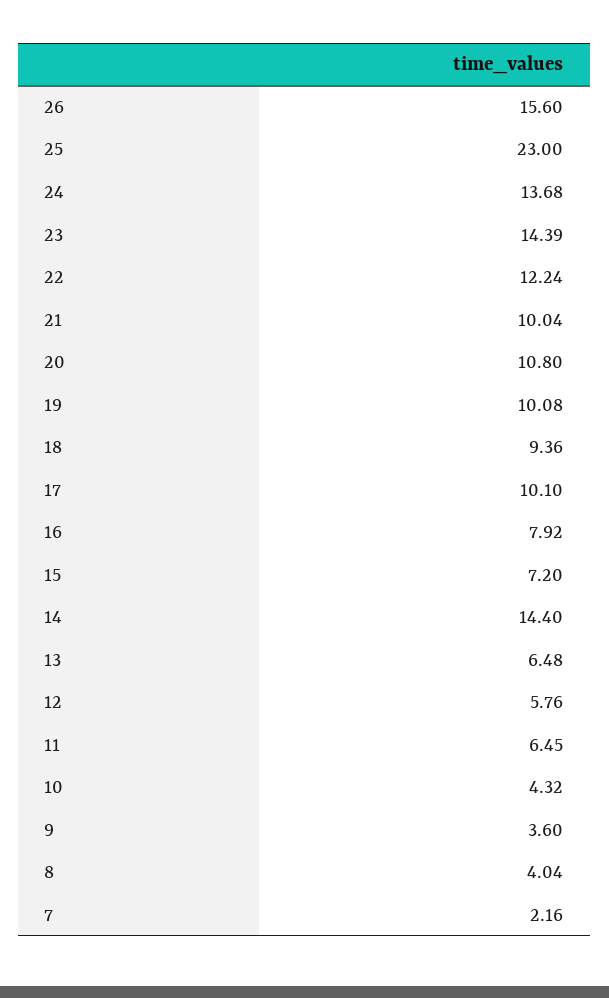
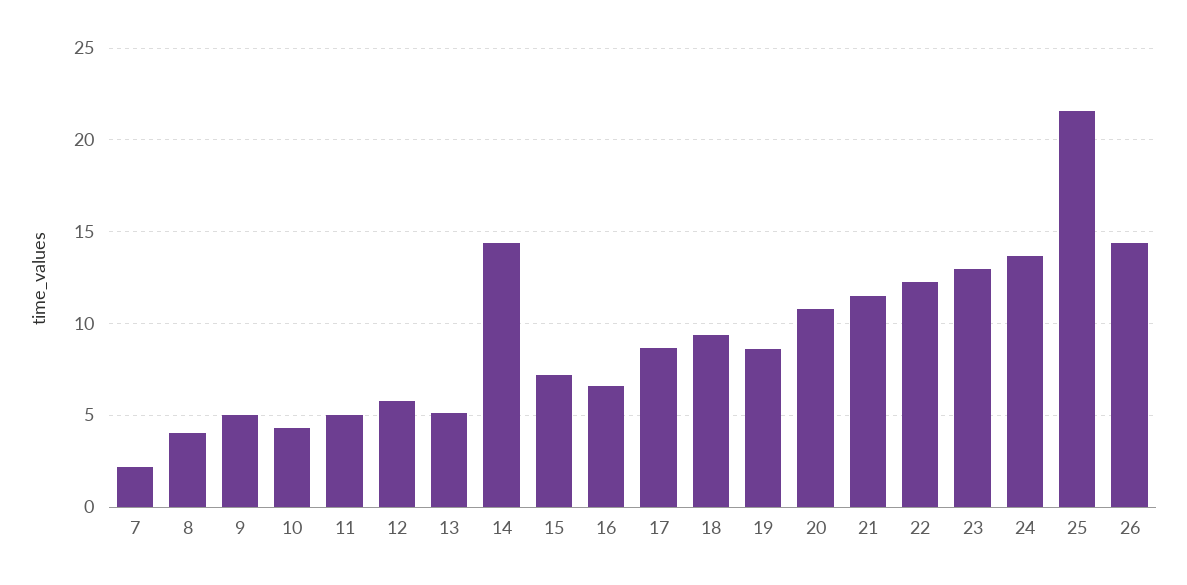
  {
-   "26": 15.6,
+   "26": 14.5,
-   "25": 23,
+   "25": 21.5,
    "24": 13.68,
-   "23": 14.39,
+   "23": 13,
    "22": 12.24,
-   "21": 10.04,
+   "21": 11.5,
    "20": 10.8,
-   "19": 10.08,
+   "19": 8.5,
    "18": 9.36,
-   "17": 10.1,
+   "17": 8.5,
-   "16": 7.92,
+   "16": 6.5,
    "15": 7.2,
    "14": 14.4,
-   "13": 6.48,
+   "13": 5,
    "12": 5.76,
-   "11": 6.45,
+   "11": 5,
    "10": 4.32,
-   "9": 3.6,
+   "9": 5,
    "8": 4.04,
    "7": 2.16
  }

